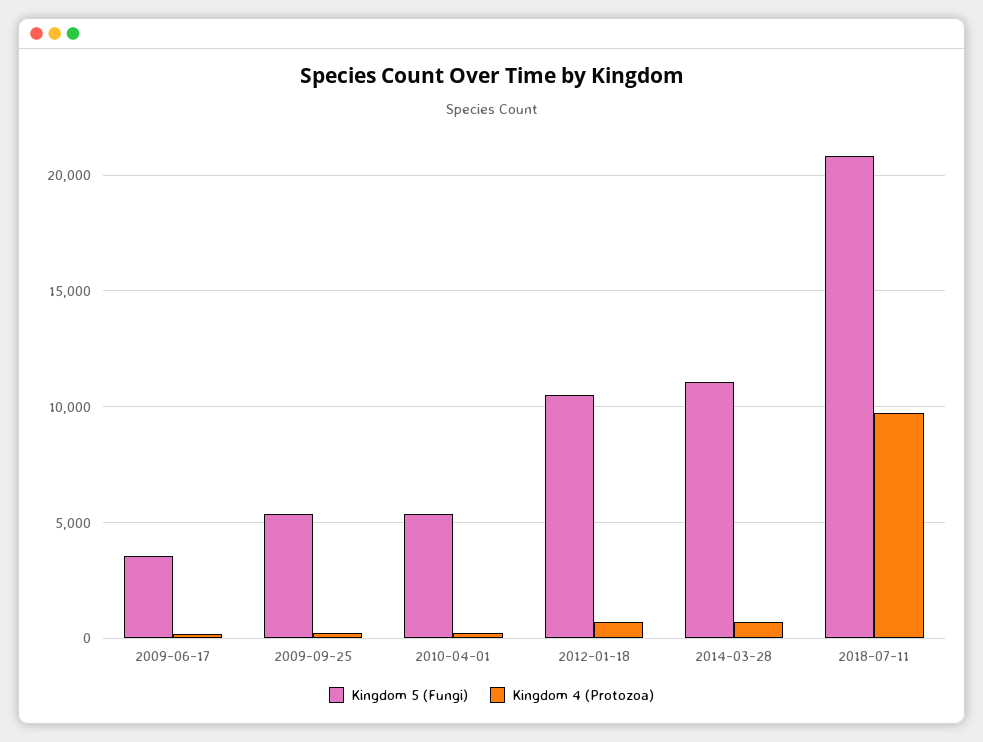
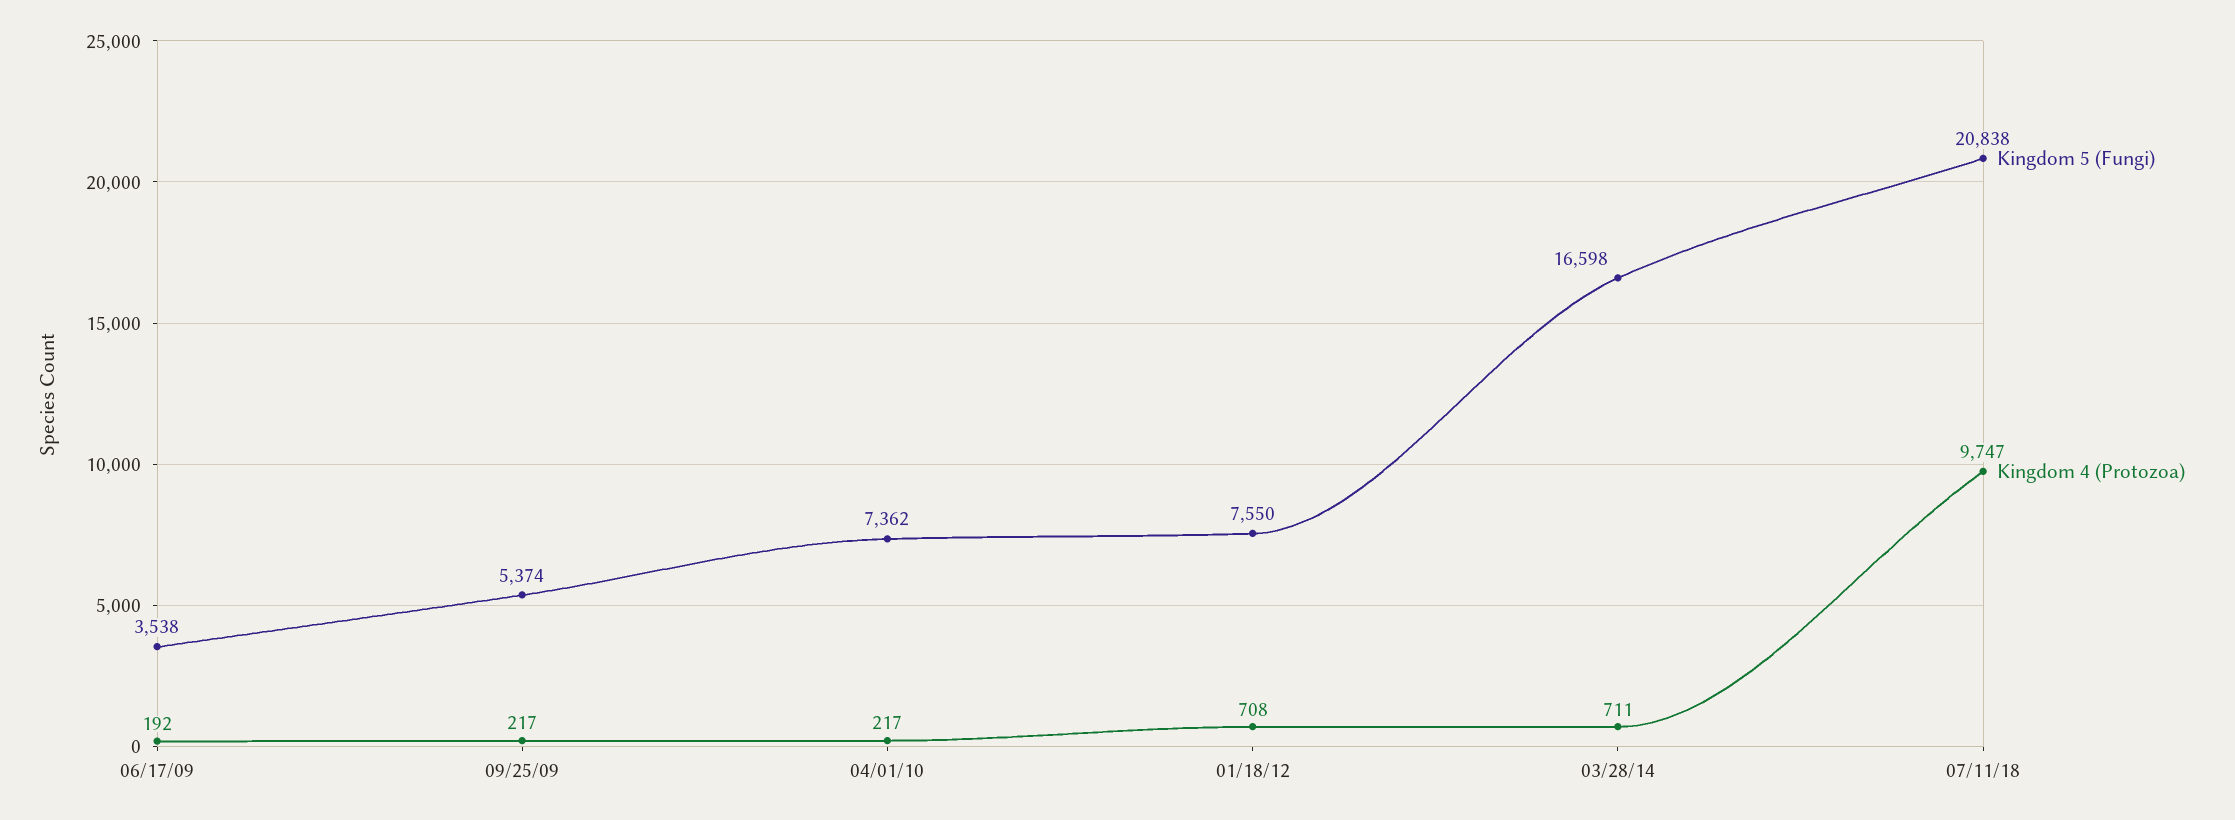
  {
    "Kingdom 5 (Fungi)": {
      "2009-06-17": 3538,
      "2009-09-25": 5374,
-     "2010-04-01": 5500,
+     "2010-04-01": 7362,
-     "2012-01-18": 10500,
+     "2012-01-18": 7550,
-     "2014-03-28": 11000,
+     "2014-03-28": 16598,
      "2018-07-11": 20838
    },
    "Kingdom 4 (Protozoa)": {
      "2009-06-17": 192,
      "2009-09-25": 217,
      "2010-04-01": 217,
      "2012-01-18": 708,
      "2014-03-28": 711,
      "2018-07-11": 9747
    }
  }

